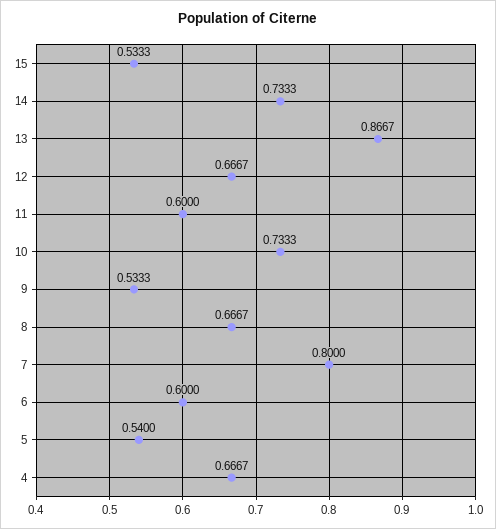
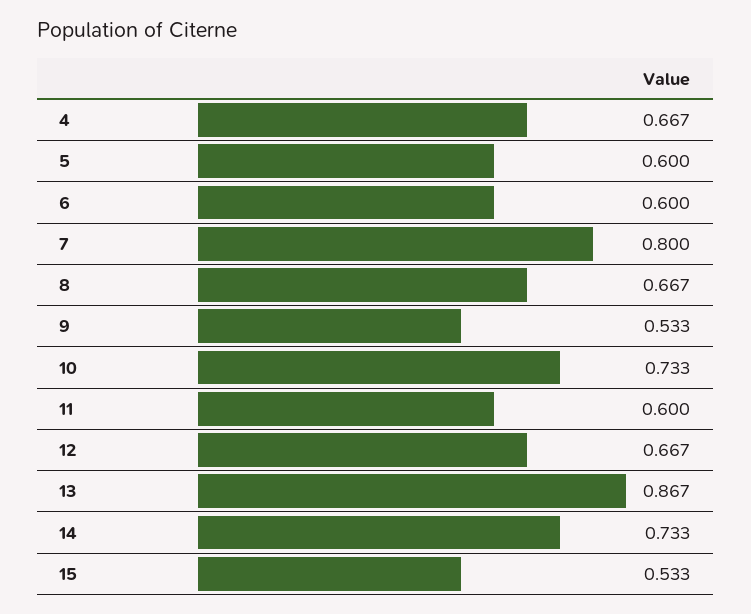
  {
    "15": 0.5333,
    "14": 0.7333,
    "13": 0.8667,
    "12": 0.6667,
    "11": 0.6,
    "10": 0.7333,
    "9": 0.5333,
    "8": 0.6667,
    "7": 0.8,
    "6": 0.6,
-   "5": 0.54,
+   "5": 0.6,
    "4": 0.6667
  }

